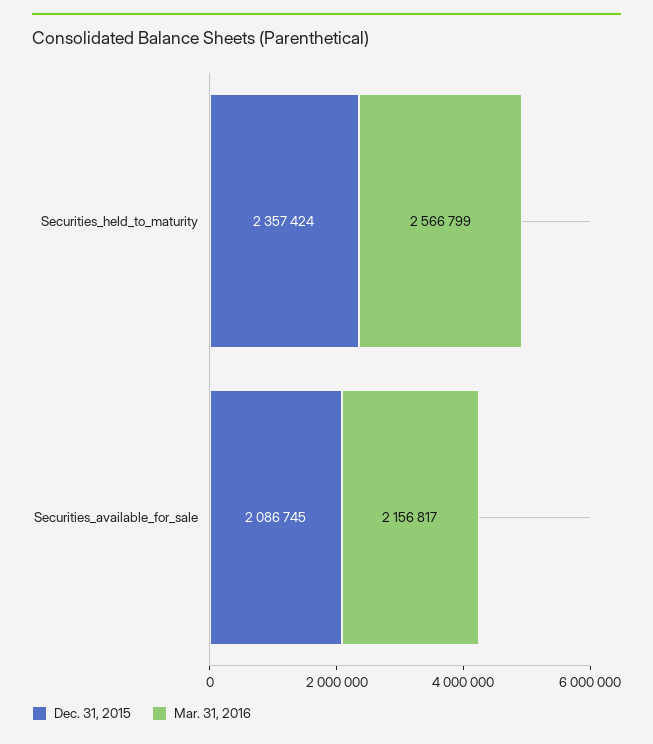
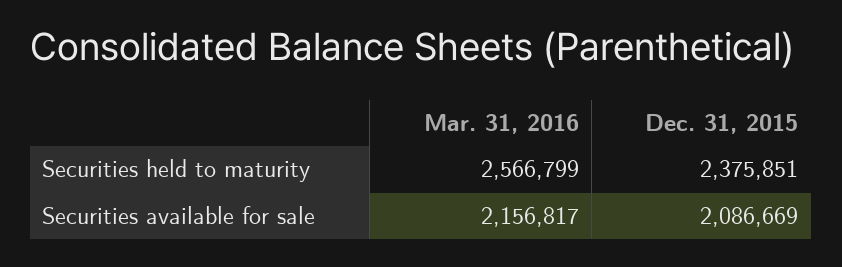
  {
    "Dec. 31, 2015": {
-     "Securities_held_to_maturity": 2357424,
+     "Securities_held_to_maturity": 2375851,
-     "Securities_available_for_sale": 2086745
+     "Securities_available_for_sale": 2086669
    },
    "Mar. 31, 2016": {
      "Securities_held_to_maturity": 2566799,
      "Securities_available_for_sale": 2156817
    }
  }

